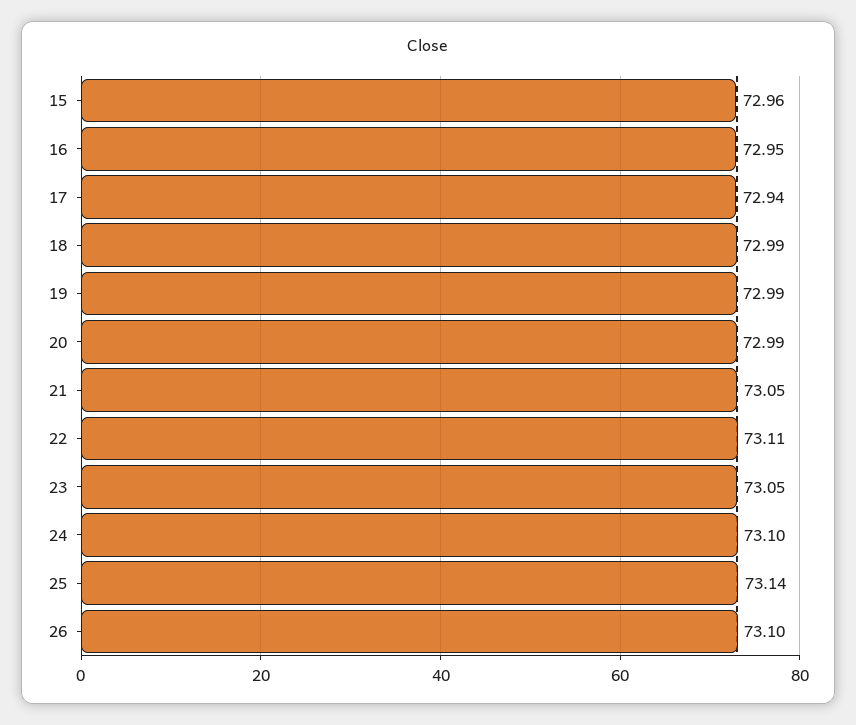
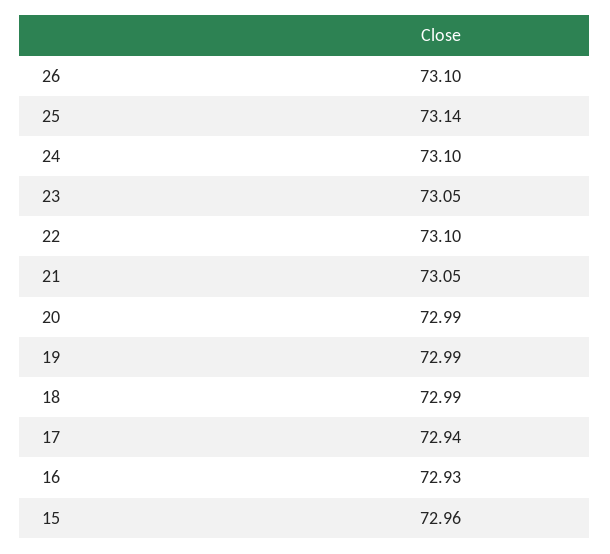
  {
    "15": 72.96,
-   "16": 72.95,
+   "16": 72.93,
    "17": 72.94,
    "18": 72.99,
    "19": 72.99,
    "20": 72.99,
    "21": 73.05,
-   "22": 73.11,
+   "22": 73.1,
    "23": 73.05,
    "24": 73.1,
    "25": 73.14,
    "26": 73.1
  }

